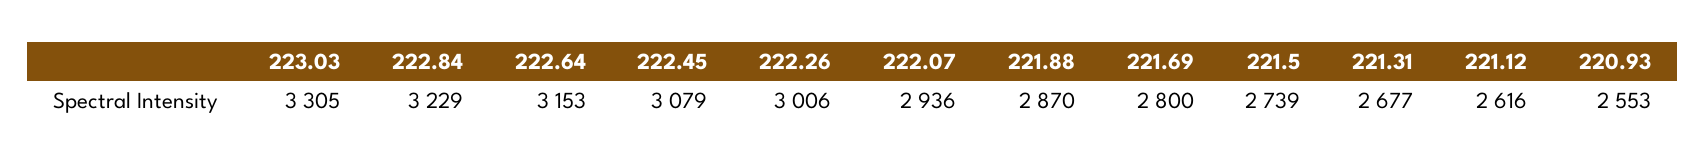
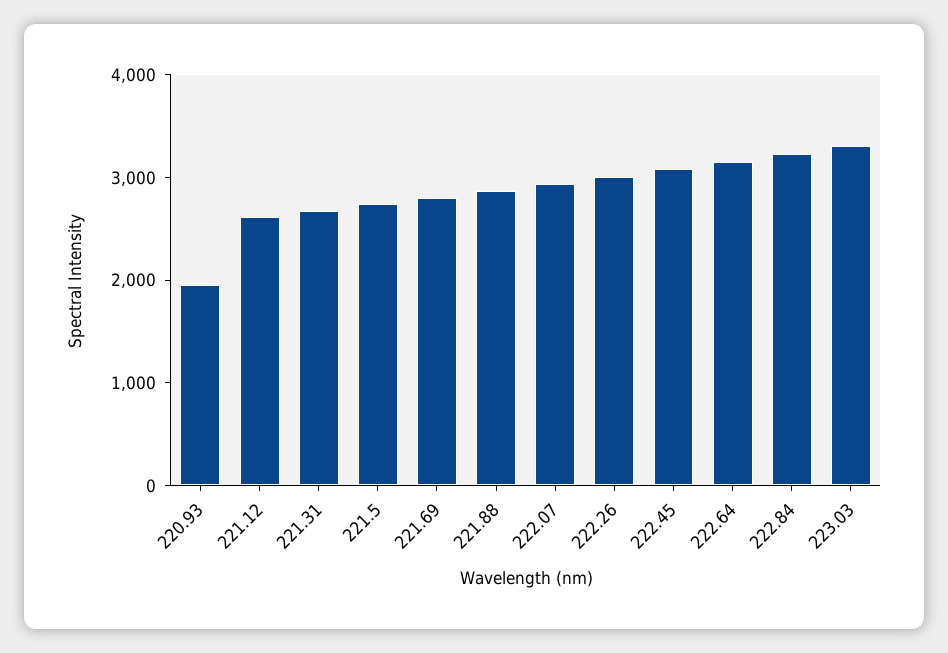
  {
    "223.03": 3305,
    "222.84": 3229,
    "222.64": 3153,
    "222.45": 3079,
    "222.26": 3006,
    "222.07": 2936,
    "221.88": 2870,
    "221.69": 2800,
    "221.5": 2739,
    "221.31": 2677,
    "221.12": 2616,
-   "220.93": 2553
+   "220.93": 2000
  }

